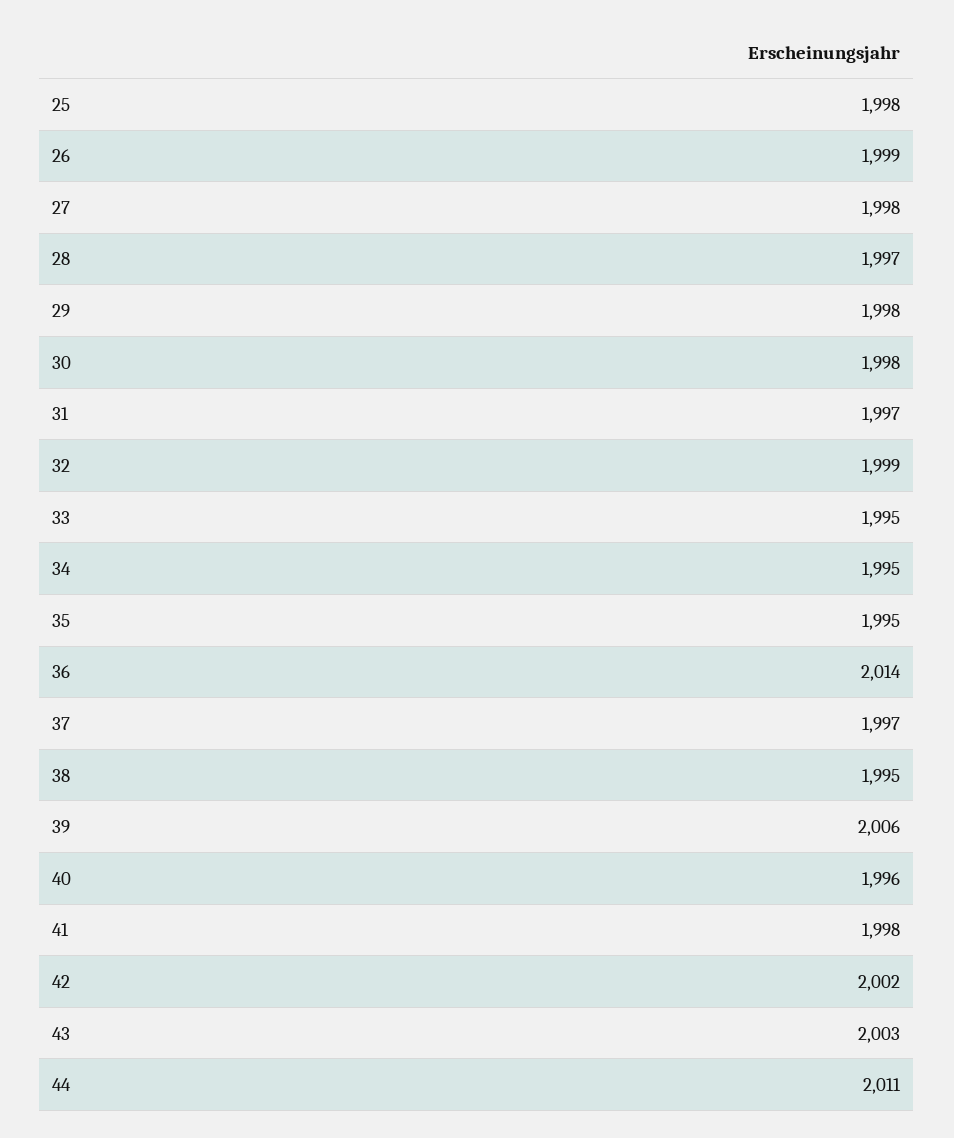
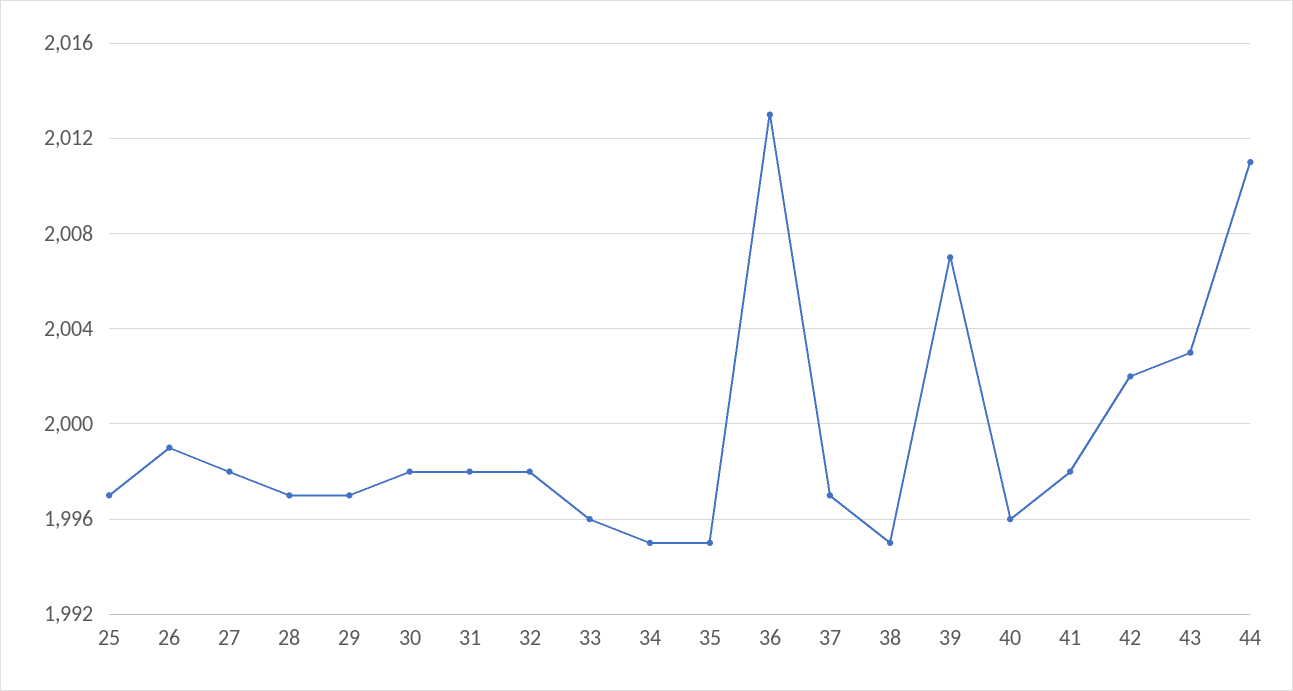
  {
-   "25": 1998,
+   "25": 1997,
    "26": 1999,
    "27": 1998,
    "28": 1997,
-   "29": 1998,
+   "29": 1997,
    "30": 1998,
-   "31": 1997,
+   "31": 1998,
-   "32": 1999,
+   "32": 1998,
-   "33": 1995,
+   "33": 1996,
    "34": 1995,
    "35": 1995,
-   "36": 2014,
+   "36": 2013,
    "37": 1997,
    "38": 1995,
-   "39": 2006,
+   "39": 2007,
    "40": 1996,
    "41": 1998,
    "42": 2002,
    "43": 2003,
    "44": 2011
  }

